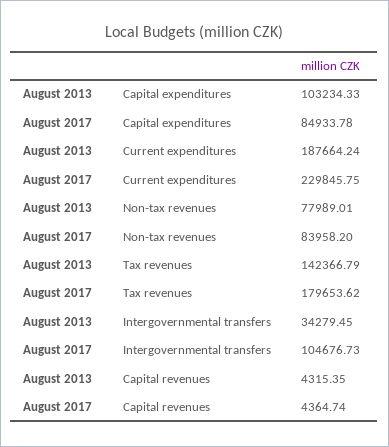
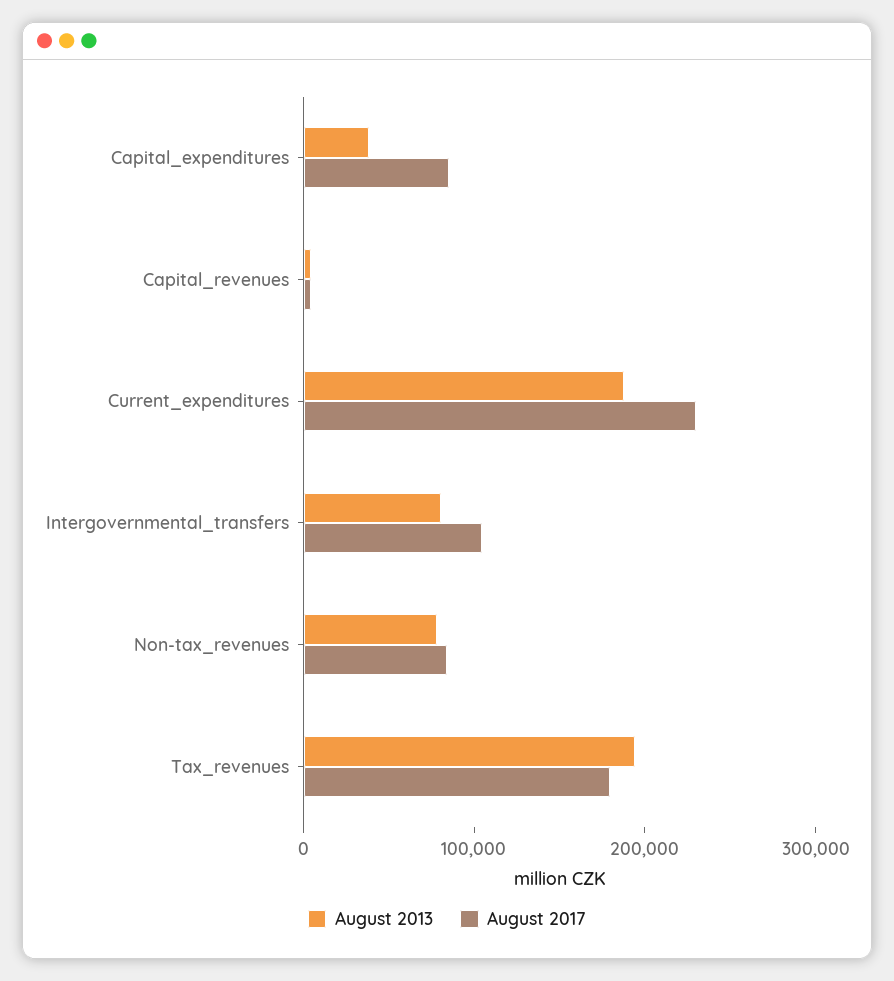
  {
    "August 2013": {
-     "Capital expenditures": 103234.33,
+     "Capital expenditures": 40000,
      "Current expenditures": 187664.24,
      "Non-tax revenues": 77989.01,
-     "Tax revenues": 142366.79,
+     "Tax revenues": 200000,
-     "Intergovernmental transfers": 34279.45,
+     "Intergovernmental transfers": 80000,
      "Capital revenues": 4315.35
    },
    "August 2017": {
      "Capital expenditures": 84933.78,
      "Current expenditures": 229845.75,
      "Non-tax revenues": 83958.2,
      "Tax revenues": 179653.62,
      "Intergovernmental transfers": 104676.73,
      "Capital revenues": 4364.74
    }
  }

